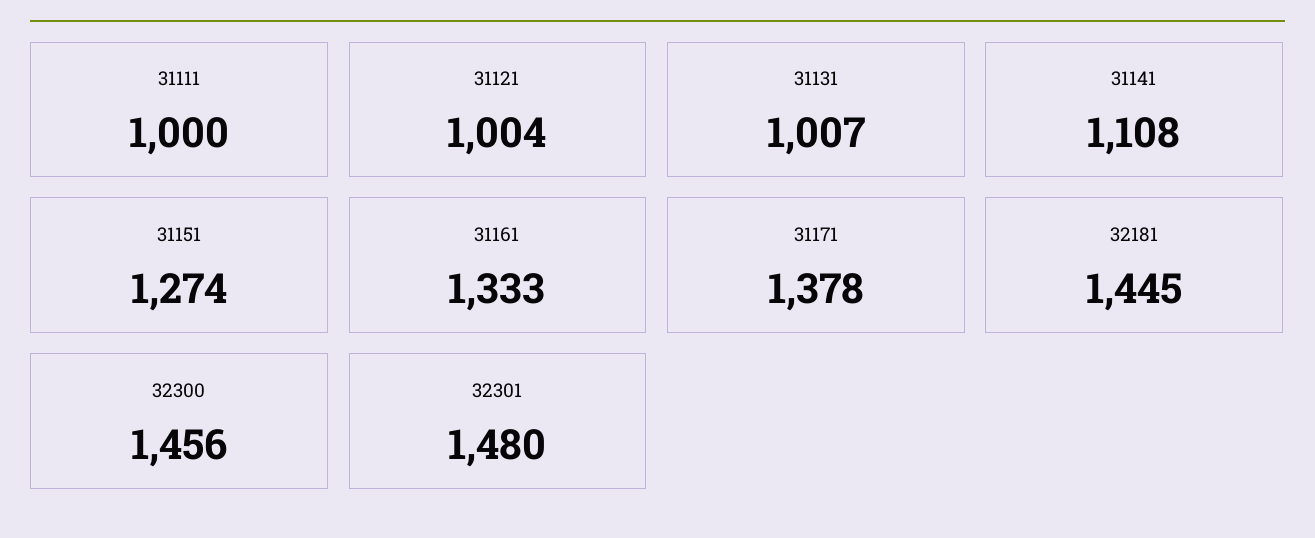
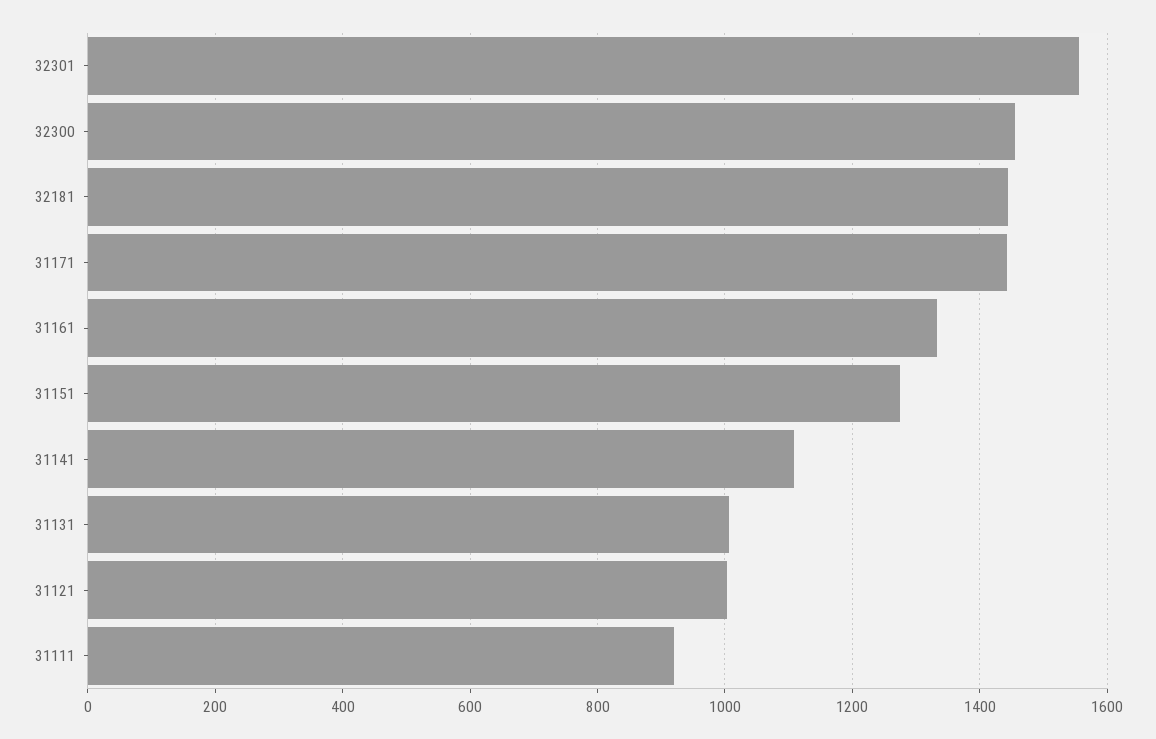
  {
-   "31111": 1000,
+   "31111": 920,
    "31121": 1004,
    "31131": 1007,
    "31141": 1108,
    "31151": 1274,
    "31161": 1333,
-   "31171": 1378,
+   "31171": 1440,
    "32181": 1445,
    "32300": 1456,
-   "32301": 1480
+   "32301": 1560
  }

